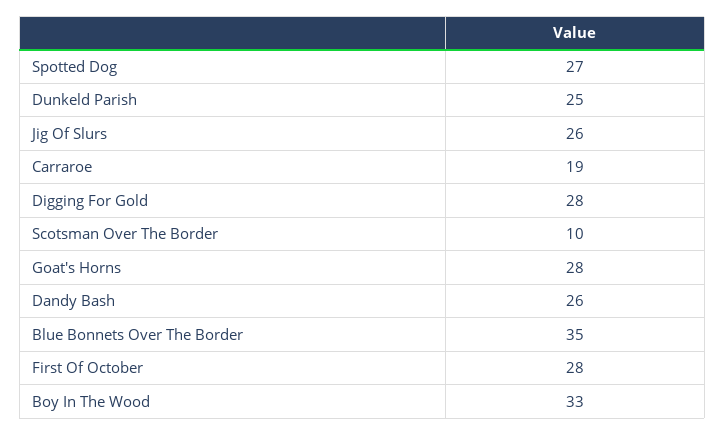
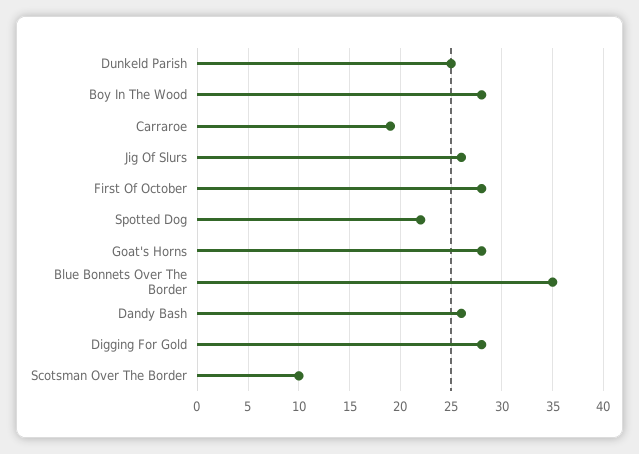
  {
-   "Spotted Dog": 27,
+   "Spotted Dog": 22,
    "Dunkeld Parish": 25,
    "Jig Of Slurs": 26,
    "Carraroe": 19,
    "Digging For Gold": 28,
    "Scotsman Over The Border": 10,
    "Goat's Horns": 28,
    "Dandy Bash": 26,
    "Blue Bonnets Over The Border": 35,
    "First Of October": 28,
-   "Boy In The Wood": 33
+   "Boy In The Wood": 28
  }

